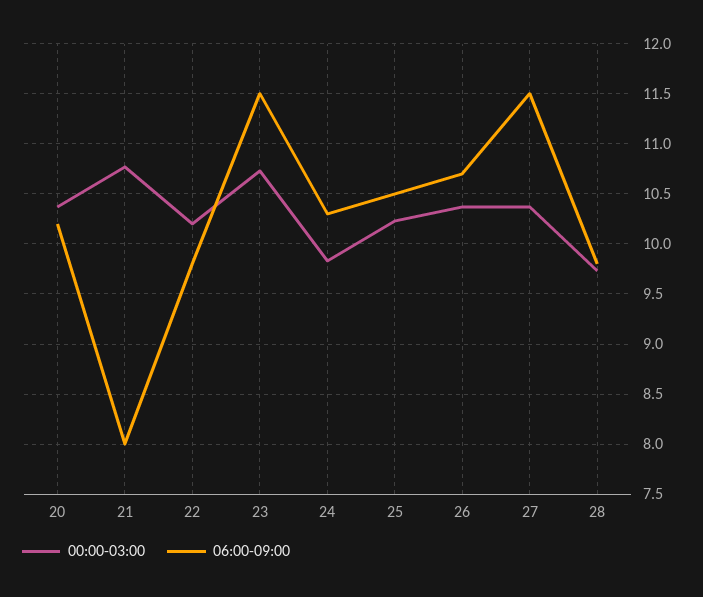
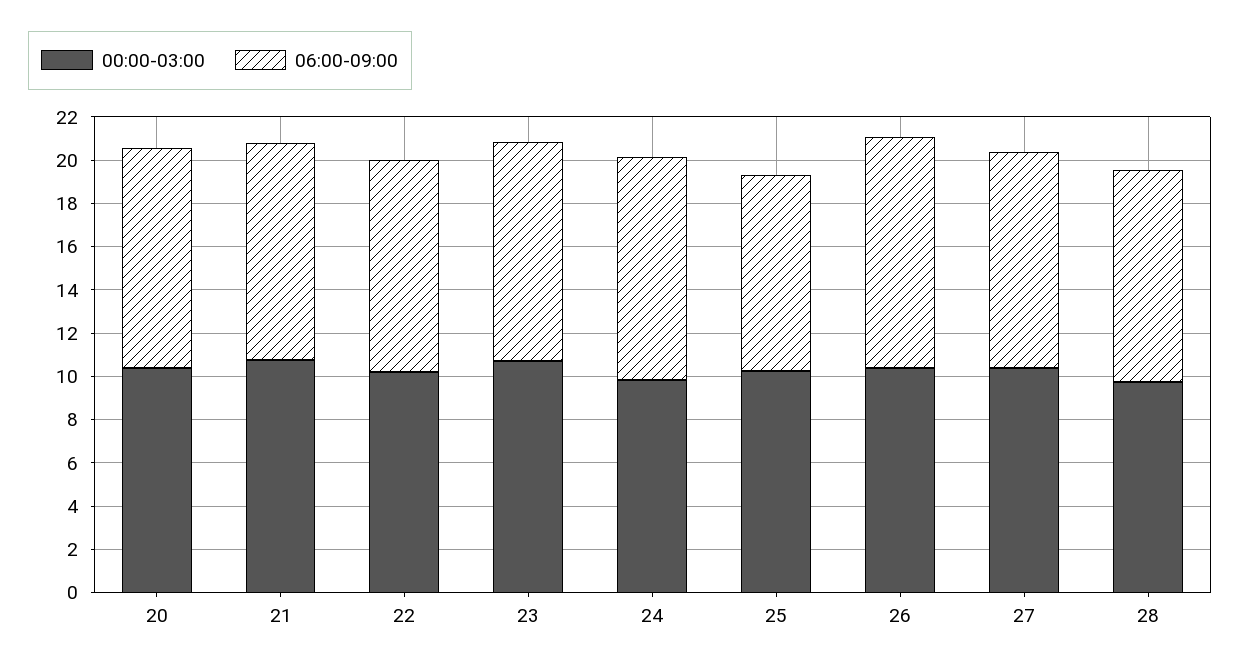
  {
    "00:00-03:00": {
      "20": 10.4,
      "21": 10.8,
      "22": 10.2,
      "23": 10.7,
      "24": 9.8,
      "25": 10.2,
      "26": 10.4,
      "27": 10.4,
      "28": 9.7
    },
    "06:00-09:00": {
      "20": 10.2,
-     "21": 8,
+     "21": 10,
      "22": 9.8,
-     "23": 11.5,
+     "23": 10,
      "24": 10.3,
-     "25": 10.5,
+     "25": 9,
      "26": 10.7,
-     "27": 11.5,
+     "27": 10,
      "28": 9.8
    }
  }

